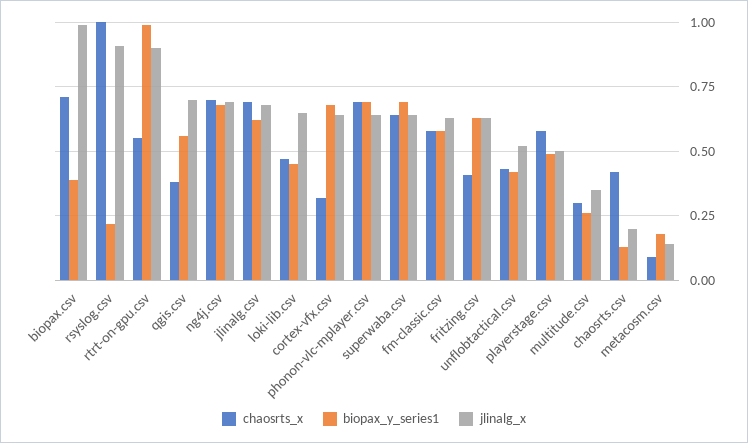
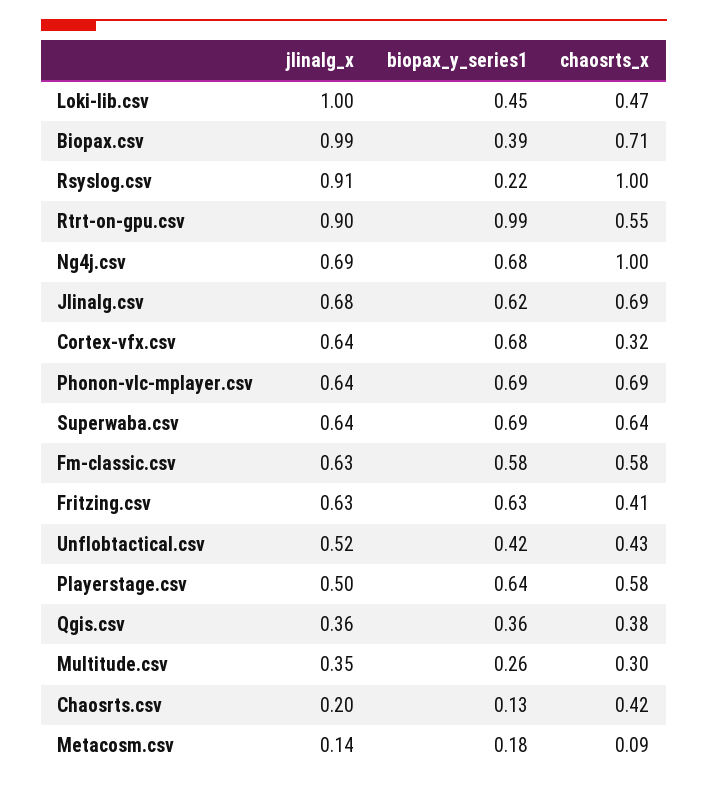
  {
    "chaosrts_x": {
      "biopax.csv": 0.71,
      "rsyslog.csv": 1,
      "rtrt-on-gpu.csv": 0.55,
      "qgis.csv": 0.38,
-     "ng4j.csv": 0.7,
+     "ng4j.csv": 1,
      "jlinalg.csv": 0.69,
      "loki-lib.csv": 0.47,
      "cortex-vfx.csv": 0.32,
      "phonon-vlc-mplayer.csv": 0.69,
      "superwaba.csv": 0.64,
      "fm-classic.csv": 0.58,
      "fritzing.csv": 0.41,
      "unflobtactical.csv": 0.43,
      "playerstage.csv": 0.58,
      "multitude.csv": 0.3,
      "chaosrts.csv": 0.42,
      "metacosm.csv": 0.09
    },
    "biopax_y_series1": {
      "biopax.csv": 0.39,
      "rsyslog.csv": 0.22,
      "rtrt-on-gpu.csv": 0.99,
-     "qgis.csv": 0.55,
+     "qgis.csv": 0.36,
      "ng4j.csv": 0.68,
      "jlinalg.csv": 0.62,
      "loki-lib.csv": 0.45,
      "cortex-vfx.csv": 0.68,
      "phonon-vlc-mplayer.csv": 0.69,
      "superwaba.csv": 0.69,
      "fm-classic.csv": 0.58,
      "fritzing.csv": 0.63,
      "unflobtactical.csv": 0.42,
-     "playerstage.csv": 0.5,
+     "playerstage.csv": 0.64,
      "multitude.csv": 0.26,
      "chaosrts.csv": 0.13,
      "metacosm.csv": 0.18
    },
    "jlinalg_x": {
      "biopax.csv": 0.99,
      "rsyslog.csv": 0.91,
      "rtrt-on-gpu.csv": 0.9,
-     "qgis.csv": 0.7,
+     "qgis.csv": 0.36,
      "ng4j.csv": 0.69,
      "jlinalg.csv": 0.68,
-     "loki-lib.csv": 0.65,
+     "loki-lib.csv": 1,
      "cortex-vfx.csv": 0.64,
      "phonon-vlc-mplayer.csv": 0.64,
      "superwaba.csv": 0.64,
      "fm-classic.csv": 0.63,
      "fritzing.csv": 0.63,
      "unflobtactical.csv": 0.52,
      "playerstage.csv": 0.5,
      "multitude.csv": 0.35,
      "chaosrts.csv": 0.2,
      "metacosm.csv": 0.14
    }
  }

